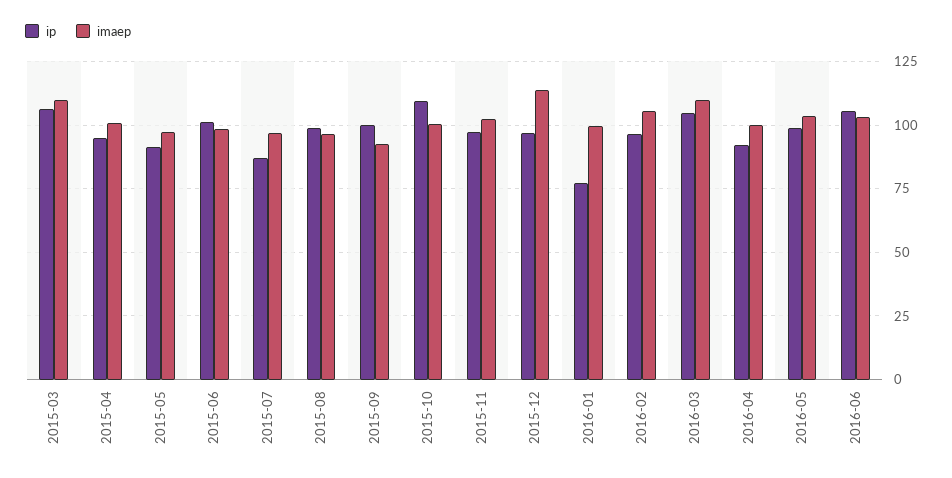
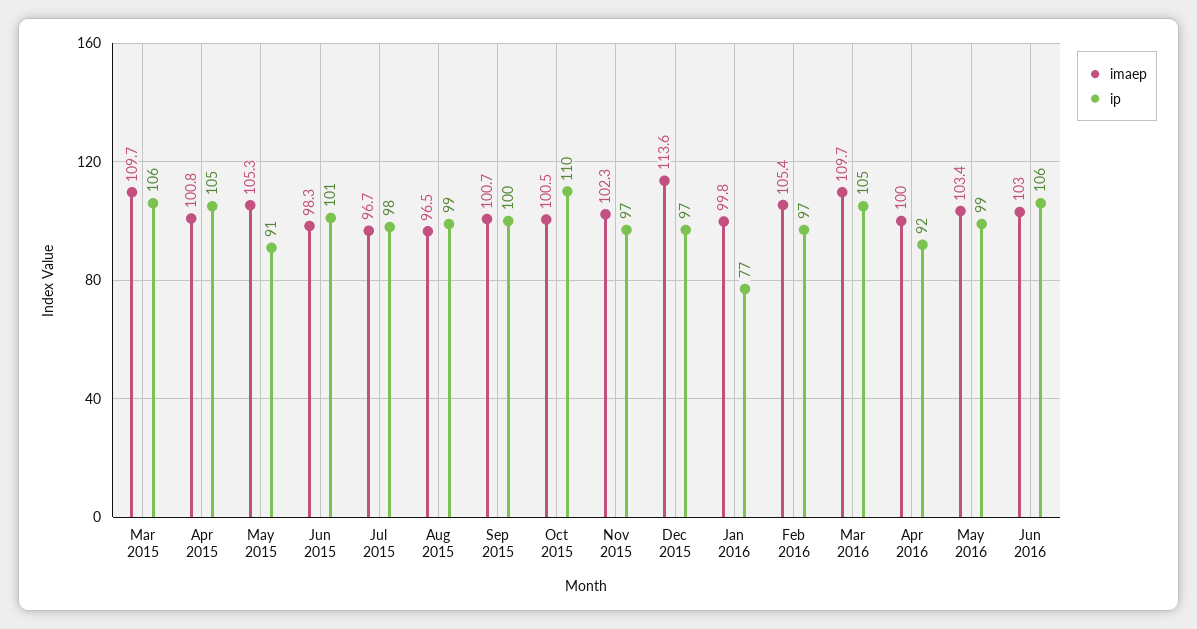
  {
    "ip": {
      "2015-03": 106,
-     "2015-04": 95,
+     "2015-04": 105,
      "2015-05": 91,
      "2015-06": 101,
-     "2015-07": 87.5,
+     "2015-07": 98,
      "2015-08": 99,
      "2015-09": 100,
      "2015-10": 110,
      "2015-11": 97,
      "2015-12": 97,
      "2016-01": 77,
      "2016-02": 97,
      "2016-03": 105,
      "2016-04": 92,
      "2016-05": 99,
      "2016-06": 106
    },
    "imaep": {
      "2015-03": 109.7,
      "2015-04": 100.8,
-     "2015-05": 97.5,
+     "2015-05": 105.3,
      "2015-06": 98.3,
      "2015-07": 96.7,
      "2015-08": 96.5,
-     "2015-09": 92.5,
+     "2015-09": 100.7,
      "2015-10": 100.5,
      "2015-11": 102.3,
      "2015-12": 113.6,
      "2016-01": 99.8,
      "2016-02": 105.4,
      "2016-03": 109.7,
      "2016-04": 100,
      "2016-05": 103.4,
      "2016-06": 103
    }
  }

